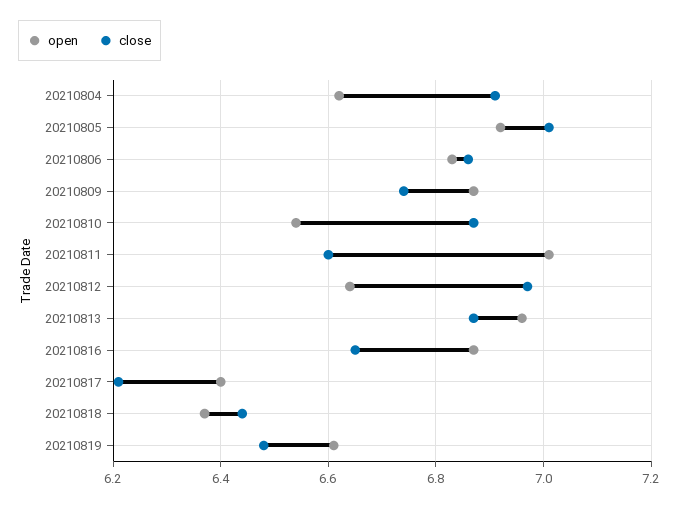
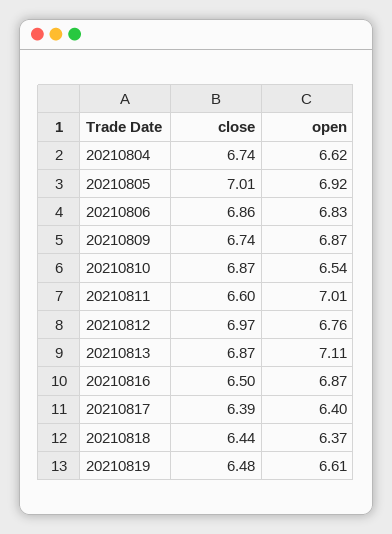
  {
    "open": {
      "20210804": 6.62,
      "20210805": 6.92,
      "20210806": 6.83,
      "20210809": 6.87,
      "20210810": 6.54,
      "20210811": 7.01,
-     "20210812": 6.65,
+     "20210812": 6.76,
-     "20210813": 6.95,
+     "20210813": 7.11,
      "20210816": 6.87,
      "20210817": 6.4,
      "20210818": 6.37,
      "20210819": 6.61
    },
    "close": {
-     "20210804": 6.9,
+     "20210804": 6.74,
      "20210805": 7.01,
      "20210806": 6.86,
      "20210809": 6.74,
      "20210810": 6.87,
      "20210811": 6.6,
      "20210812": 6.97,
      "20210813": 6.87,
-     "20210816": 6.65,
+     "20210816": 6.5,
-     "20210817": 6.2,
+     "20210817": 6.39,
      "20210818": 6.44,
      "20210819": 6.48
    }
  }

